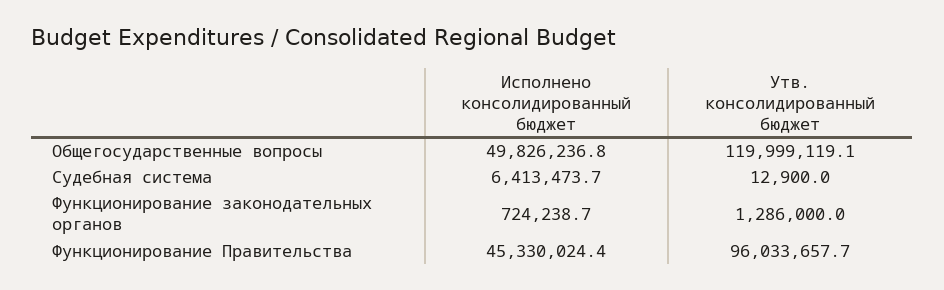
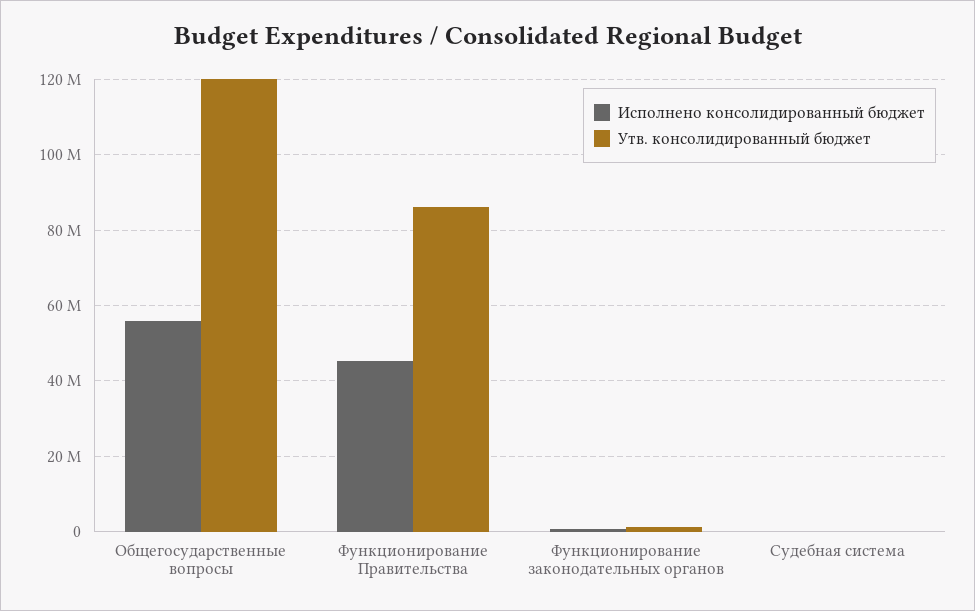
  {
    "Исполнено консолидированный бюджет": {
-     "Общегосударственные вопросы": 49826236.8,
+     "Общегосударственные вопросы": 56000000,
-     "Судебная система": 6413473.7,
+     "Судебная система": 0,
      "Функционирование законодательных органов": 724238.7,
      "Функционирование Правительства": 45330024.4
    },
    "Утв. консолидированный бюджет": {
      "Общегосударственные вопросы": 119999119.1,
      "Судебная система": 12900,
      "Функционирование законодательных органов": 1286000,
-     "Функционирование Правительства": 96033657.7
+     "Функционирование Правительства": 86000000
    }
  }

